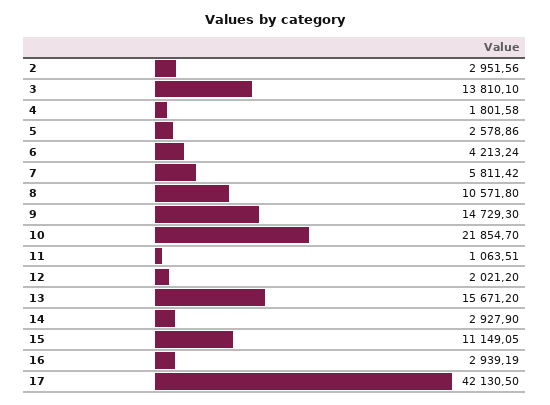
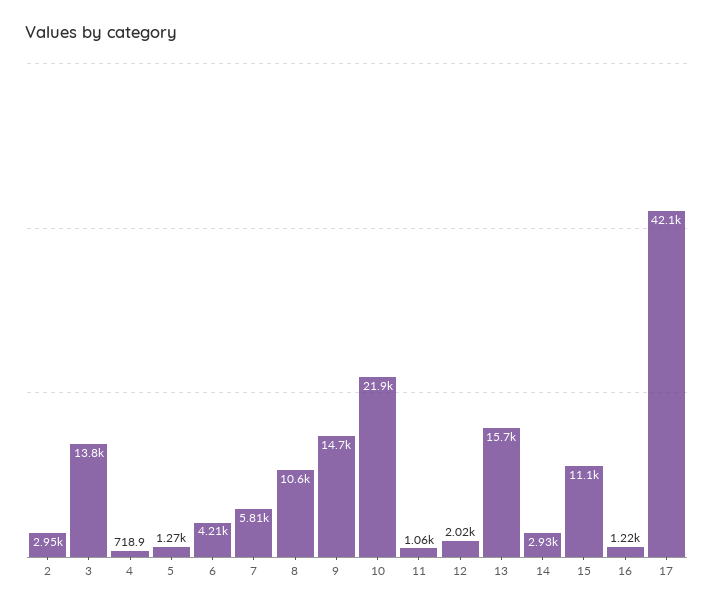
  {
    "2": 2951.56,
    "3": 13810.1,
-   "4": 1801.58,
+   "4": 718.9,
-   "5": 2578.86,
+   "5": 1270,
    "6": 4213.24,
    "7": 5811.42,
    "8": 10571.8,
    "9": 14729.3,
    "10": 21854.7,
    "11": 1063.51,
    "12": 2021.2,
    "13": 15671.2,
    "14": 2927.9,
    "15": 11149.05,
-   "16": 2939.19,
+   "16": 1220,
    "17": 42130.5
  }

